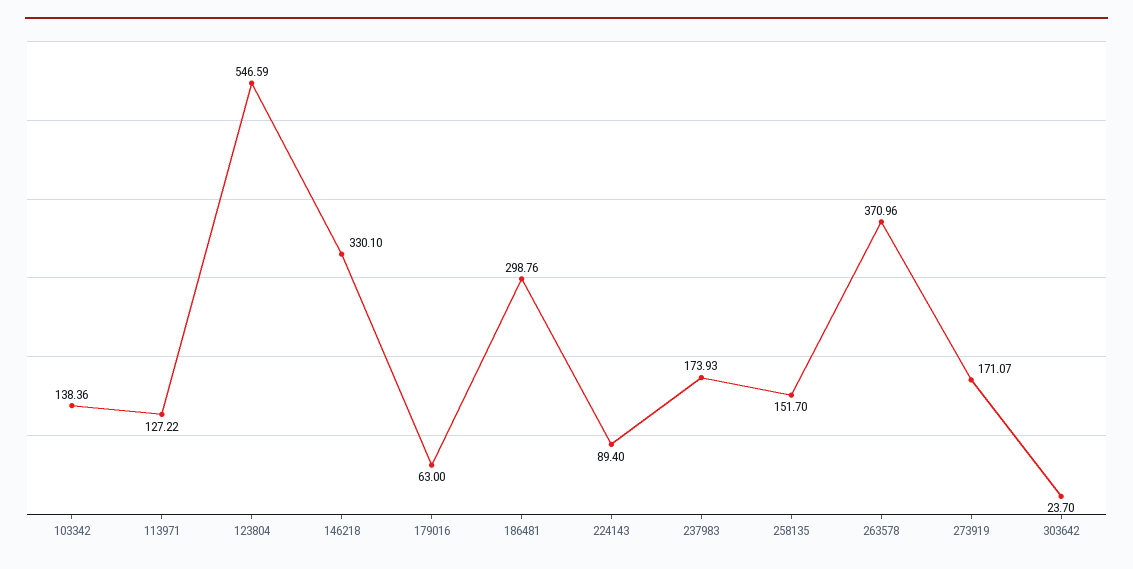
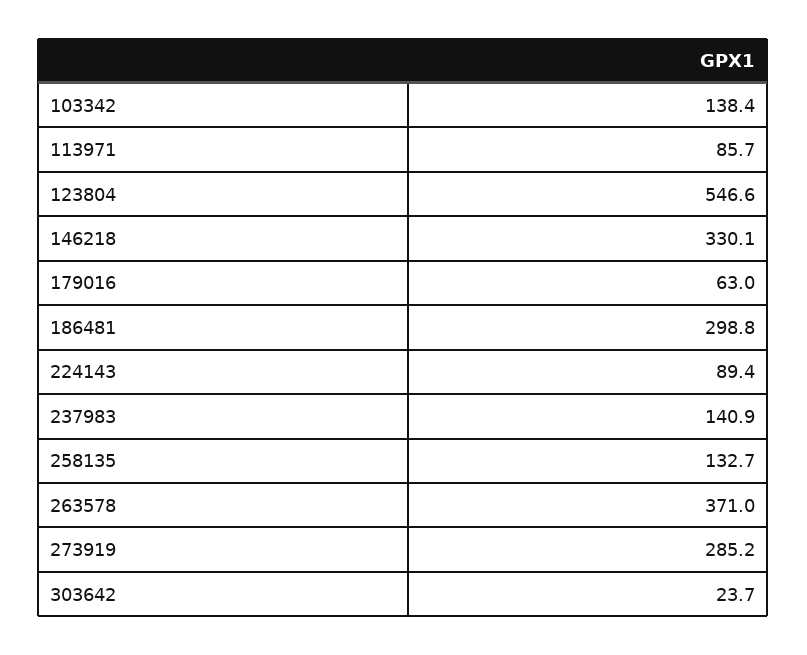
  {
    "103342": 138.36,
-   "113971": 127.22,
+   "113971": 85.7,
    "123804": 546.59,
    "146218": 330.1,
    "179016": 63,
    "186481": 298.76,
    "224143": 89.4,
-   "237983": 173.93,
+   "237983": 140.9,
-   "258135": 151.7,
+   "258135": 132.7,
    "263578": 370.96,
-   "273919": 171.07,
+   "273919": 285.2,
    "303642": 23.7
  }

